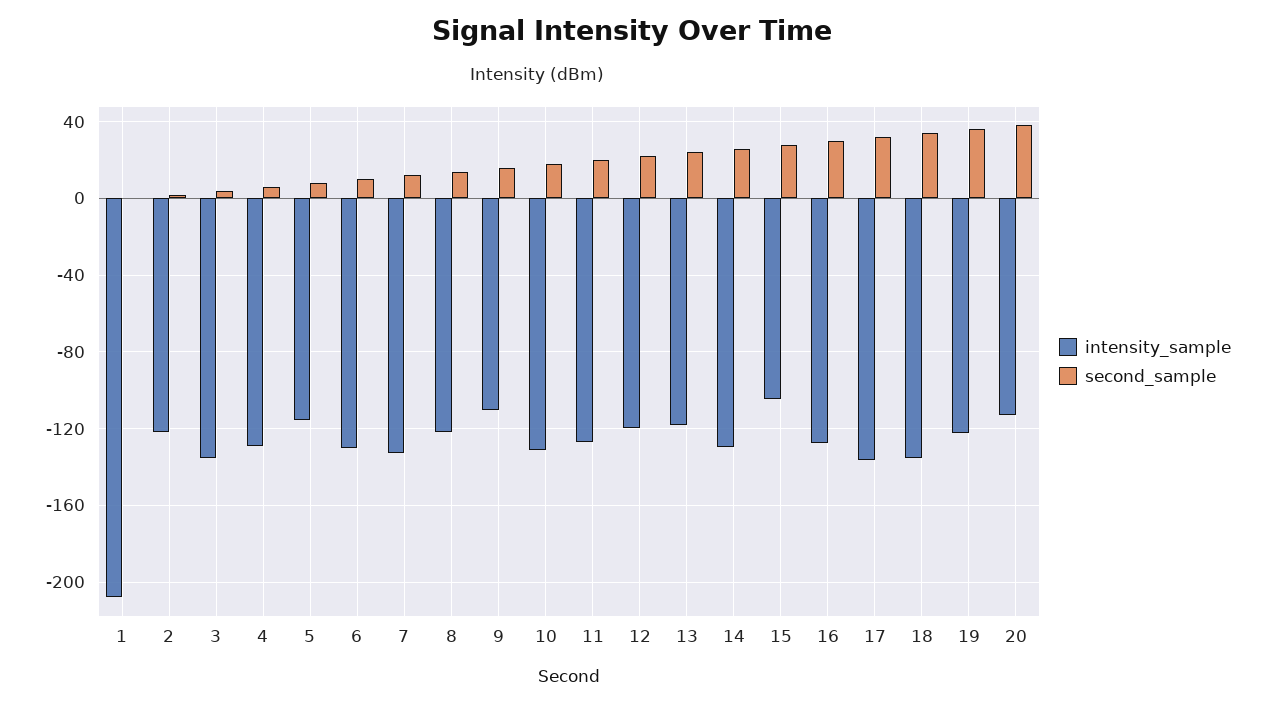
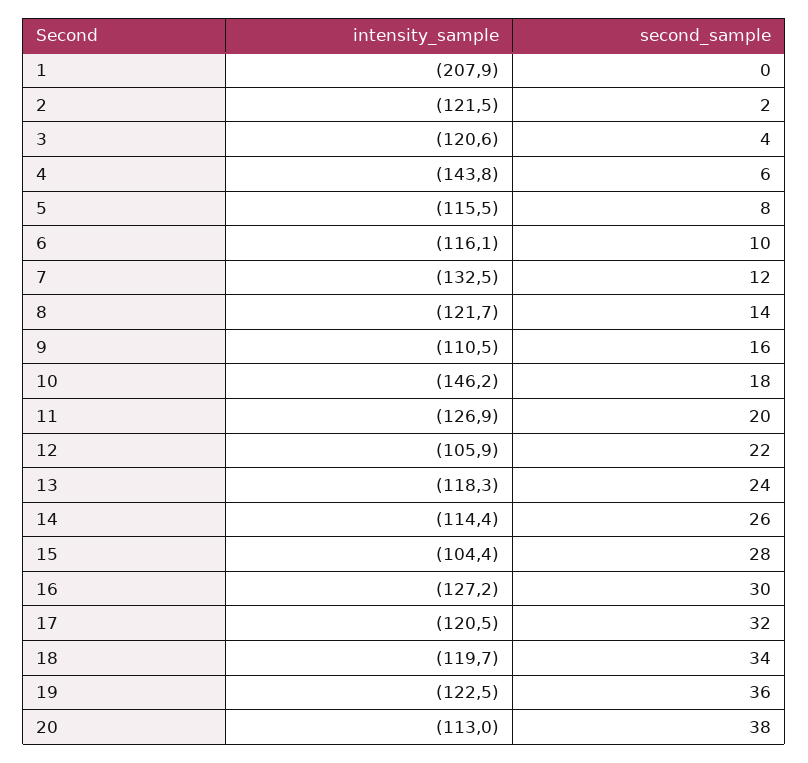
  {
    "intensity_sample": {
      "1": -207.9,
      "2": -121.5,
-     "3": -135,
+     "3": -120.6,
-     "4": -130,
+     "4": -143.8,
      "5": -115.5,
-     "6": -130,
+     "6": -116.1,
      "7": -132.5,
      "8": -121.7,
      "9": -110.5,
-     "10": -130,
+     "10": -146.2,
      "11": -126.9,
-     "12": -120,
+     "12": -105.9,
      "13": -118.3,
-     "14": -130,
+     "14": -114.4,
      "15": -104.4,
      "16": -127.2,
-     "17": -135,
+     "17": -120.5,
-     "18": -135,
+     "18": -119.7,
      "19": -122.5,
      "20": -113
    },
    "second_sample": {
      "1": 0,
      "2": 2,
      "3": 4,
      "4": 6,
      "5": 8,
      "6": 10,
      "7": 12,
      "8": 14,
      "9": 16,
      "10": 18,
      "11": 20,
      "12": 22,
      "13": 24,
      "14": 26,
      "15": 28,
      "16": 30,
      "17": 32,
      "18": 34,
      "19": 36,
      "20": 38
    }
  }

